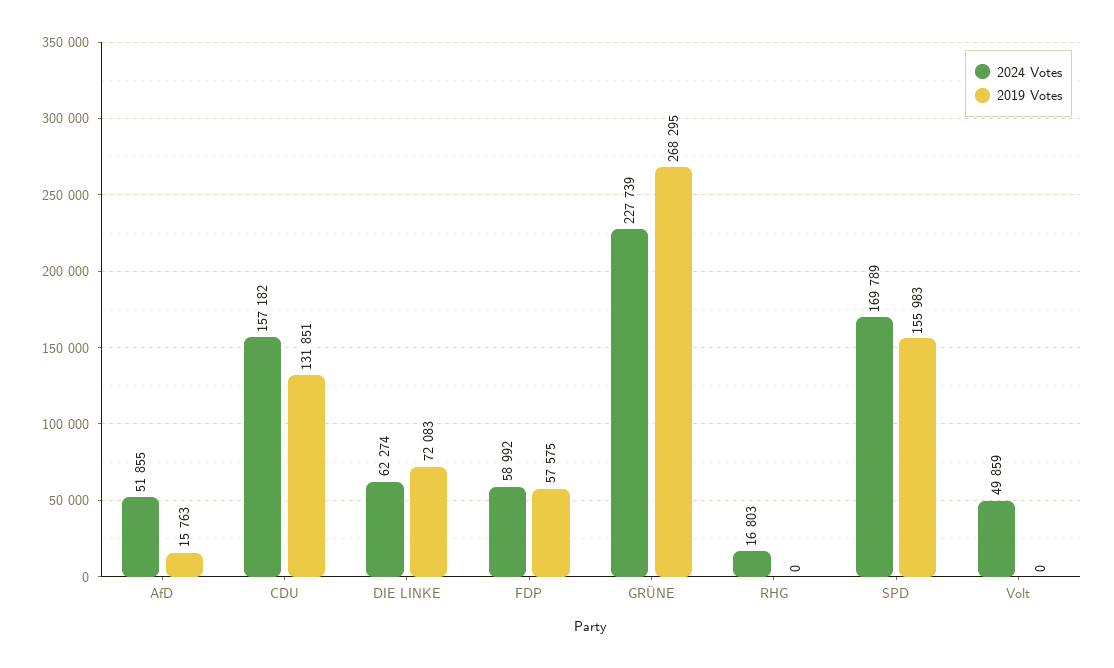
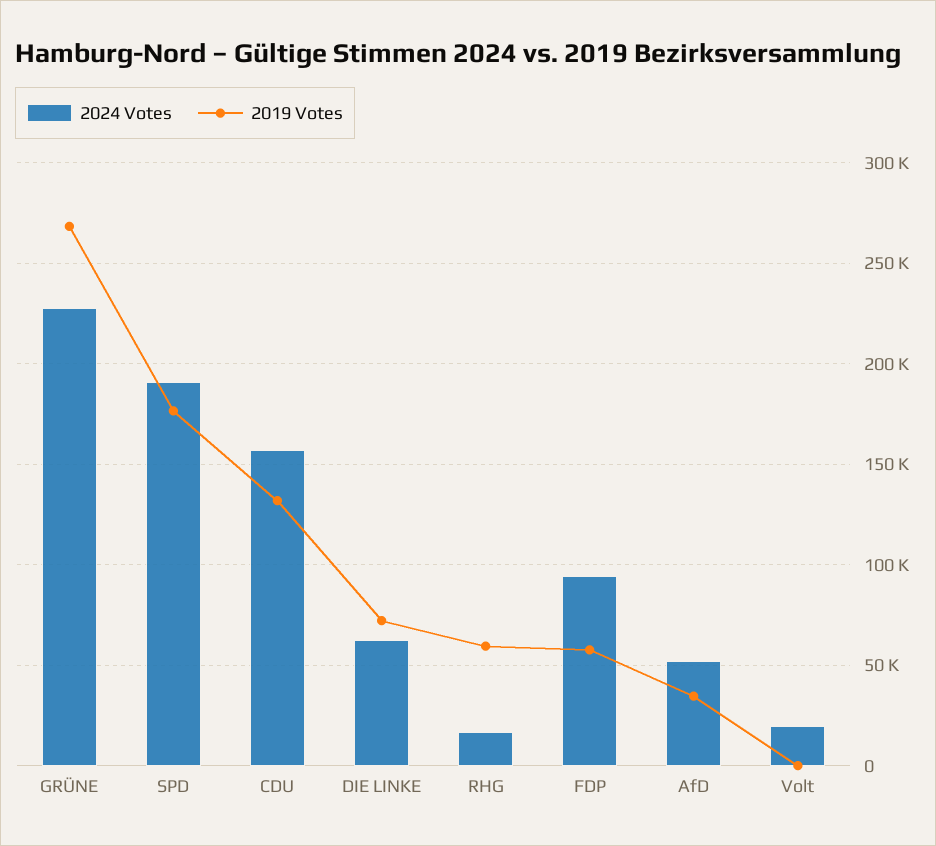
  {
    "2024 Votes": {
      "AfD": 51855,
      "CDU": 157182,
      "DIE LINKE": 62274,
-     "FDP": 58992,
+     "FDP": 95000,
      "GRÜNE": 227739,
      "RHG": 16803,
-     "SPD": 169789,
+     "SPD": 190000,
-     "Volt": 49859
+     "Volt": 20000
    },
    "2019 Votes": {
-     "AfD": 15763,
+     "AfD": 35000,
      "CDU": 131851,
      "DIE LINKE": 72083,
      "FDP": 57575,
      "GRÜNE": 268295,
-     "RHG": 0,
+     "RHG": 60000,
-     "SPD": 155983,
+     "SPD": 175000,
      "Volt": 0
    }
  }

